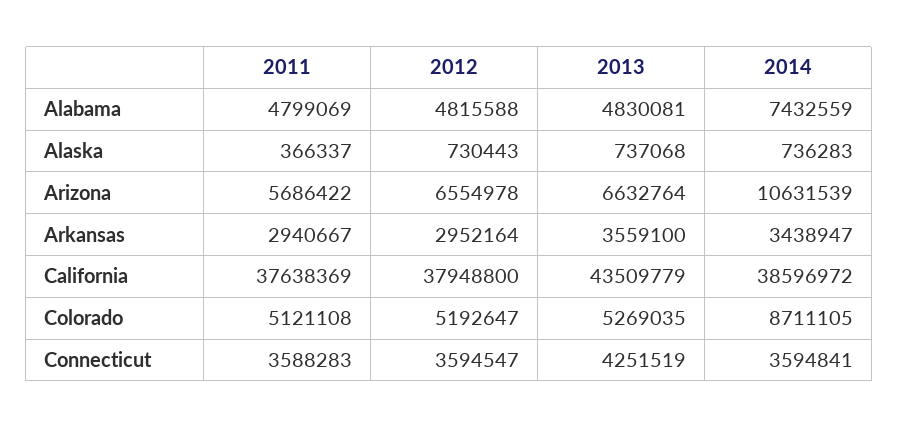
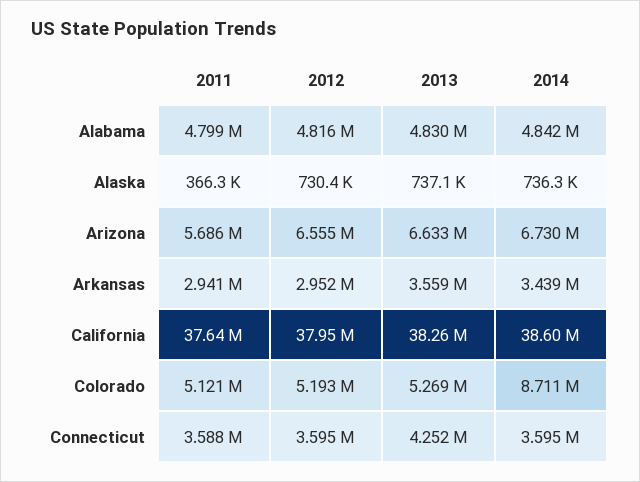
  {
    "2011": {
      "Alabama": 4799069,
      "Alaska": 366337,
      "Arizona": 5686422,
      "Arkansas": 2940667,
      "California": 37638369,
      "Colorado": 5121108,
      "Connecticut": 3588283
    },
    "2012": {
      "Alabama": 4815588,
      "Alaska": 730443,
      "Arizona": 6554978,
      "Arkansas": 2952164,
      "California": 37948800,
      "Colorado": 5192647,
      "Connecticut": 3594547
    },
    "2013": {
      "Alabama": 4830081,
      "Alaska": 737068,
      "Arizona": 6632764,
      "Arkansas": 3559100,
-     "California": 43509779,
+     "California": 38260000,
      "Colorado": 5269035,
      "Connecticut": 4251519
    },
    "2014": {
-     "Alabama": 7432559,
+     "Alabama": 4842000,
      "Alaska": 736283,
-     "Arizona": 10631539,
+     "Arizona": 6730000,
      "Arkansas": 3438947,
      "California": 38596972,
      "Colorado": 8711105,
      "Connecticut": 3594841
    }
  }

